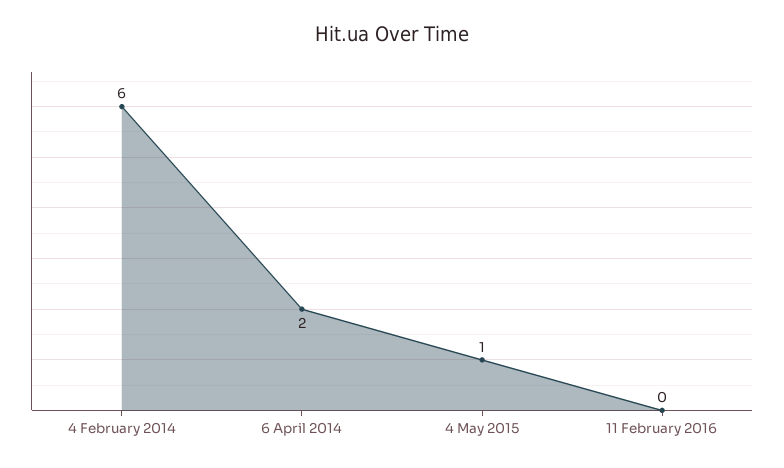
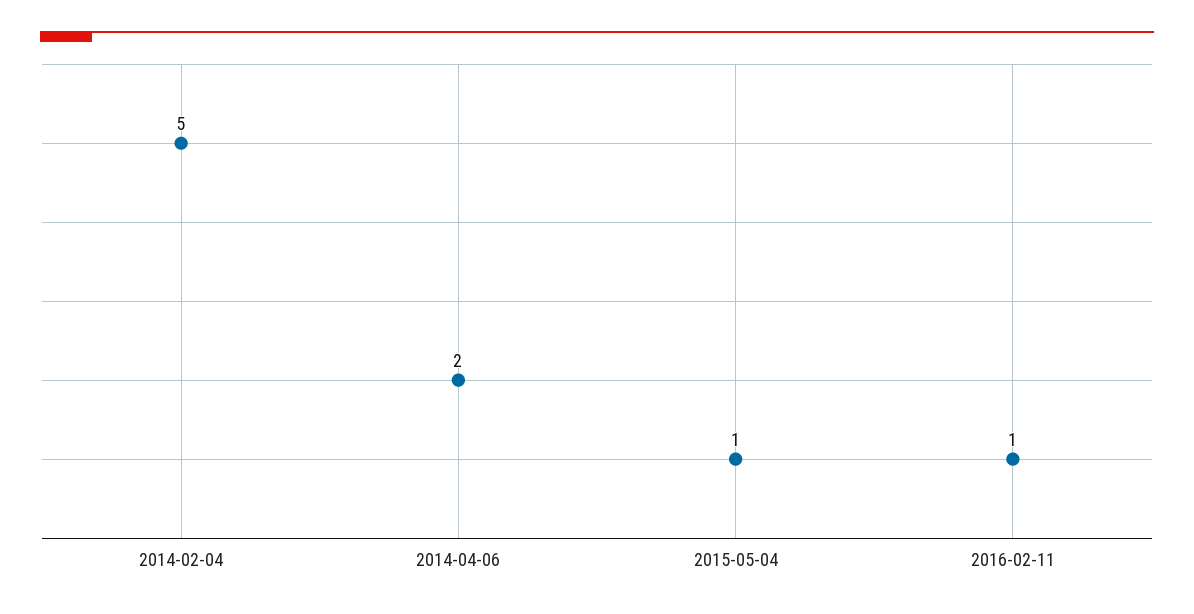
  {
-   "4 February 2014": 6,
+   "4 February 2014": 5,
    "6 April 2014": 2,
    "4 May 2015": 1,
-   "11 February 2016": 0
+   "11 February 2016": 1
  }

